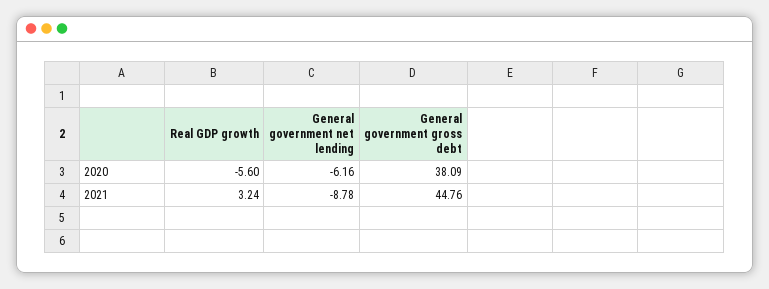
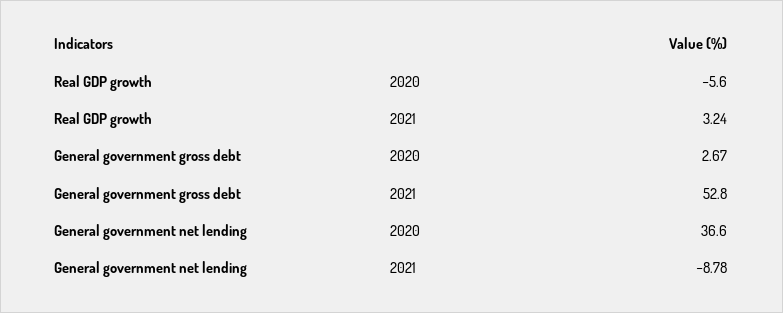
  {
    "Real GDP growth": {
      "2020": -5.6,
      "2021": 3.24
    },
    "General government net lending": {
-     "2020": -6.16,
+     "2020": 36.6,
      "2021": -8.78
    },
    "General government gross debt": {
-     "2020": 38.09,
+     "2020": 2.67,
-     "2021": 44.76
+     "2021": 52.8
    }
  }

